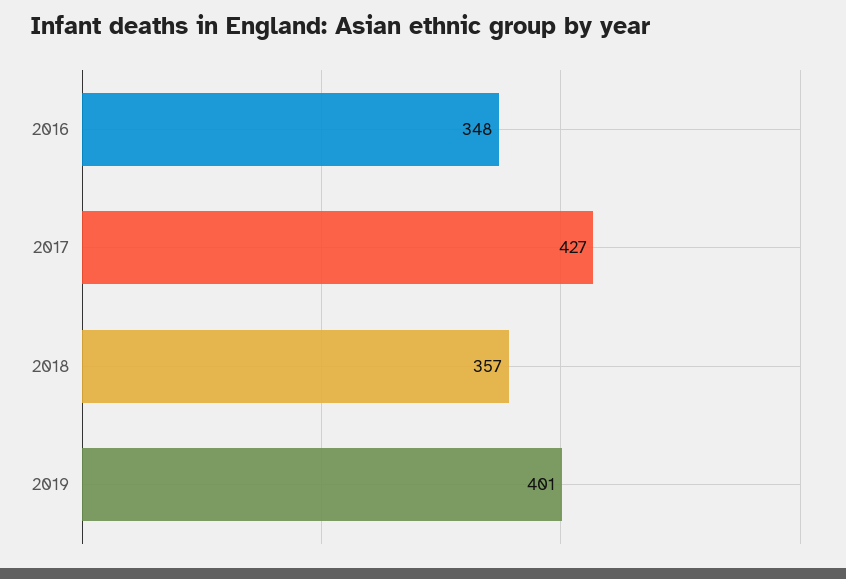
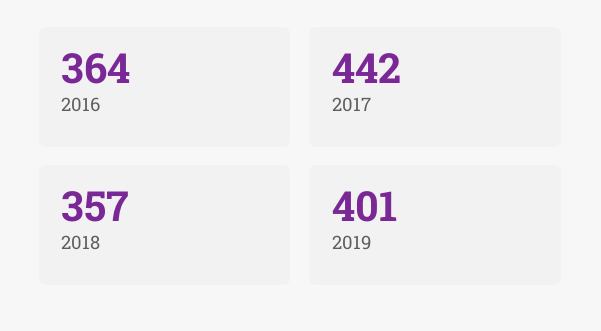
  {
-   "2016": 348,
+   "2016": 364,
-   "2017": 427,
+   "2017": 442,
    "2018": 357,
    "2019": 401
  }

